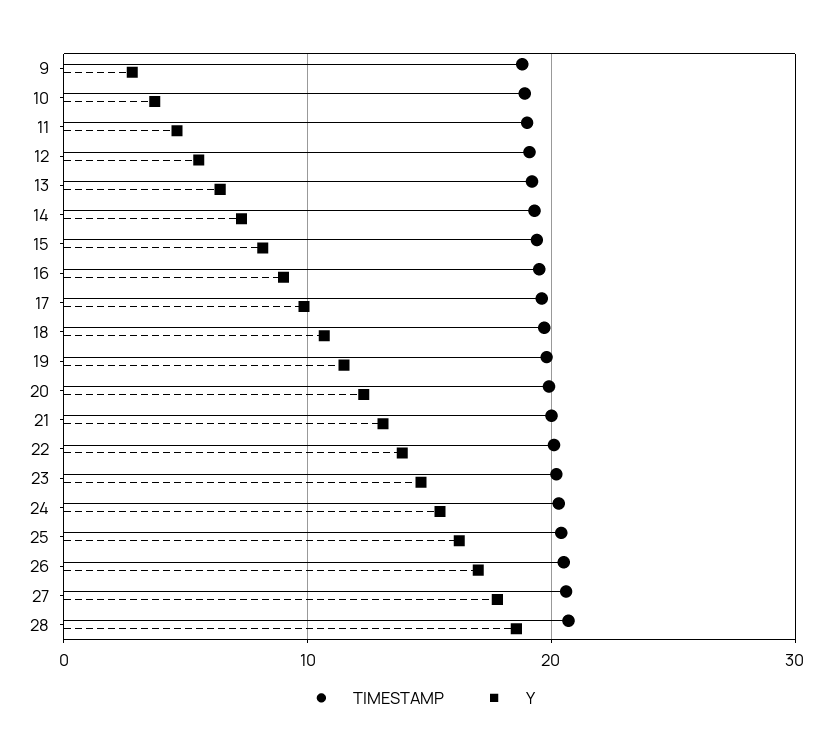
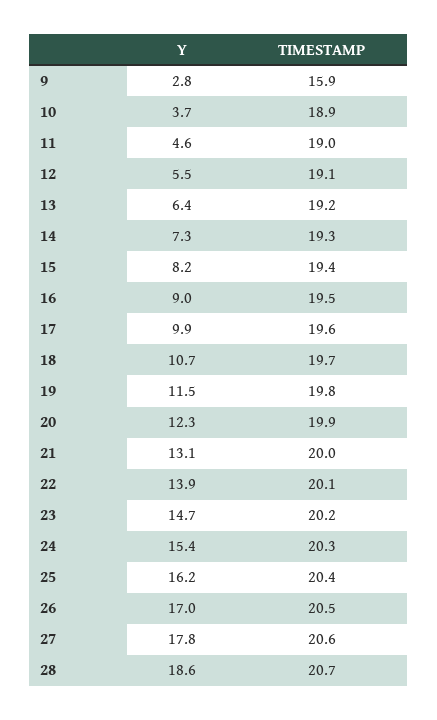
  {
    "TIMESTAMP": {
-     "9": 19,
+     "9": 15.9,
      "10": 18.9,
      "11": 19,
      "12": 19.1,
      "13": 19.2,
      "14": 19.3,
      "15": 19.4,
      "16": 19.5,
      "17": 19.6,
      "18": 19.7,
      "19": 19.8,
      "20": 19.9,
      "21": 20,
      "22": 20.1,
      "23": 20.2,
      "24": 20.3,
      "25": 20.4,
      "26": 20.5,
      "27": 20.6,
      "28": 20.7
    },
    "Y": {
      "9": 2.8,
      "10": 3.7,
      "11": 4.6,
      "12": 5.5,
      "13": 6.4,
      "14": 7.3,
      "15": 8.2,
      "16": 9,
      "17": 9.9,
      "18": 10.7,
      "19": 11.5,
      "20": 12.3,
      "21": 13.1,
      "22": 13.9,
      "23": 14.7,
      "24": 15.4,
      "25": 16.2,
      "26": 17,
      "27": 17.8,
      "28": 18.6
    }
  }

